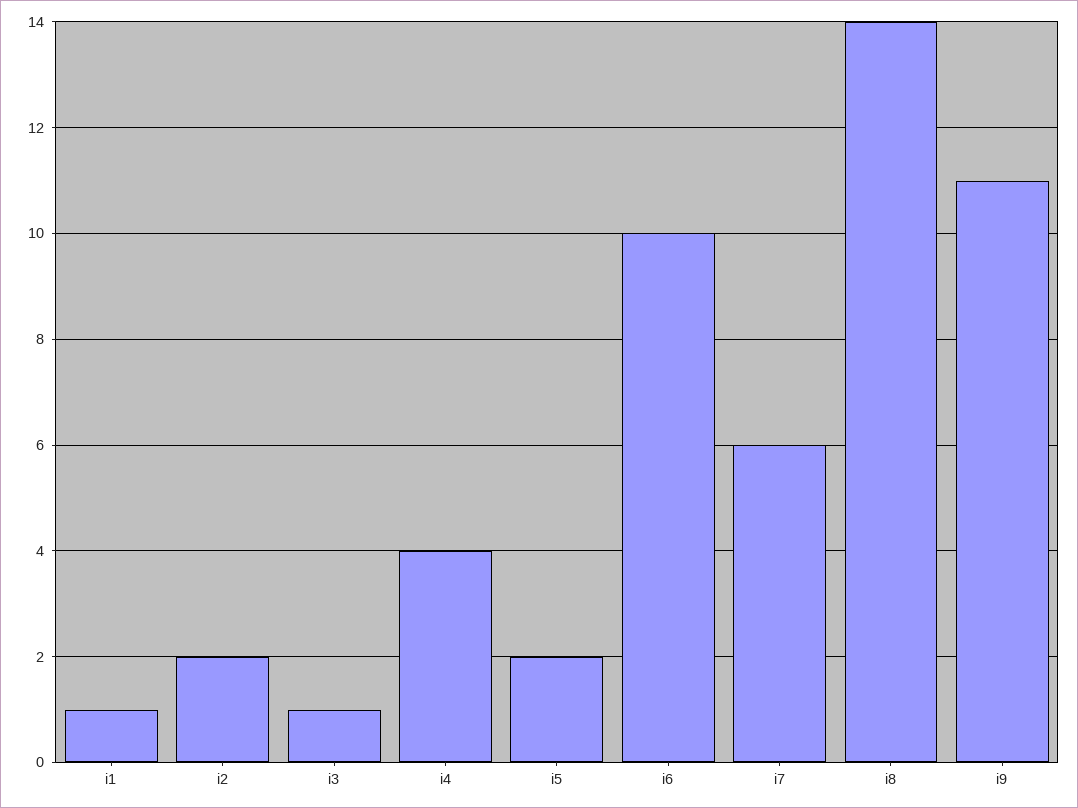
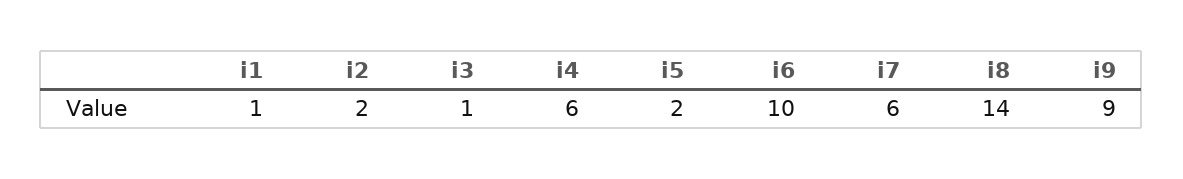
  {
    "i1": 1,
    "i2": 2,
    "i3": 1,
-   "i4": 4,
+   "i4": 6,
    "i5": 2,
    "i6": 10,
    "i7": 6,
    "i8": 14,
-   "i9": 11
+   "i9": 9
  }

